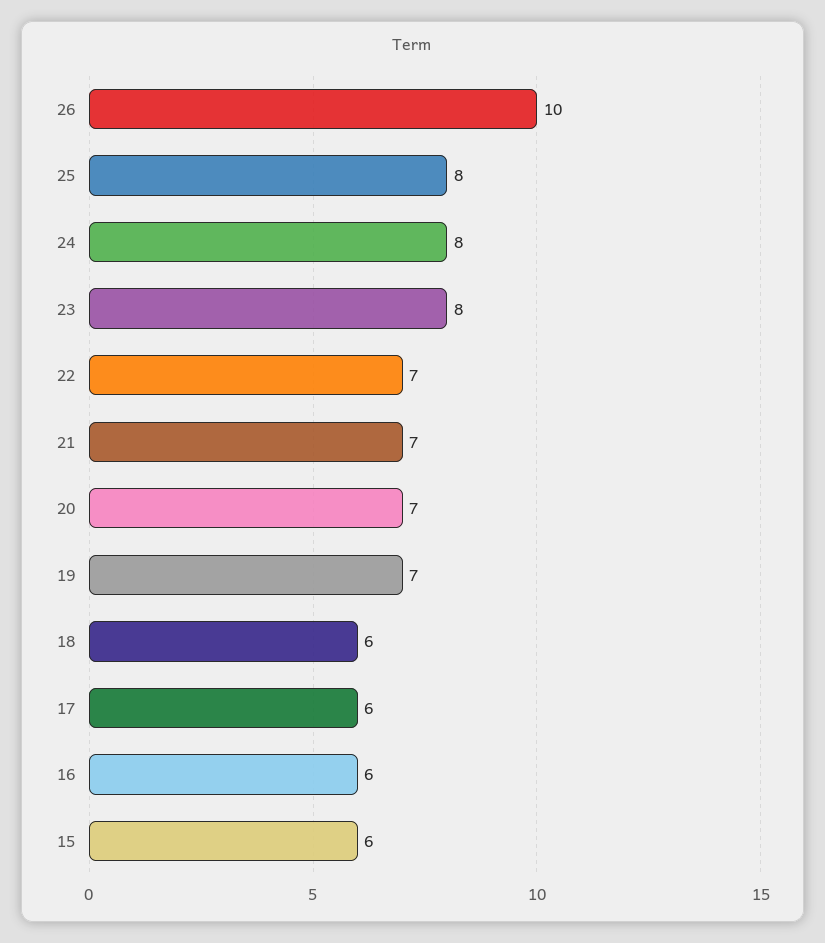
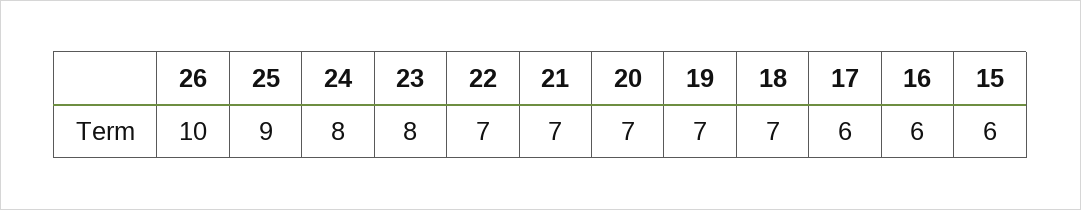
  {
    "26": 10,
-   "25": 8,
+   "25": 9,
    "24": 8,
    "23": 8,
    "22": 7,
    "21": 7,
    "20": 7,
    "19": 7,
-   "18": 6,
+   "18": 7,
    "17": 6,
    "16": 6,
    "15": 6
  }

